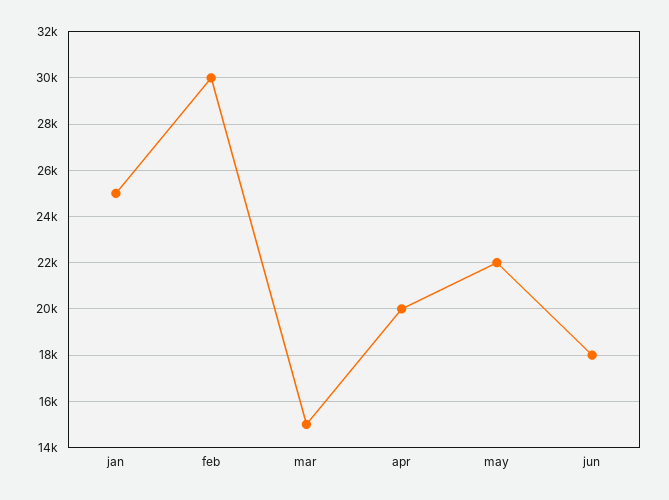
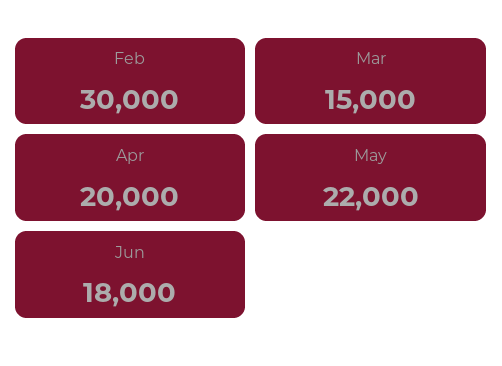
  {
-   "jan": 25000,
    "feb": 30000,
    "mar": 15000,
    "apr": 20000,
    "may": 22000,
    "jun": 18000
  }

